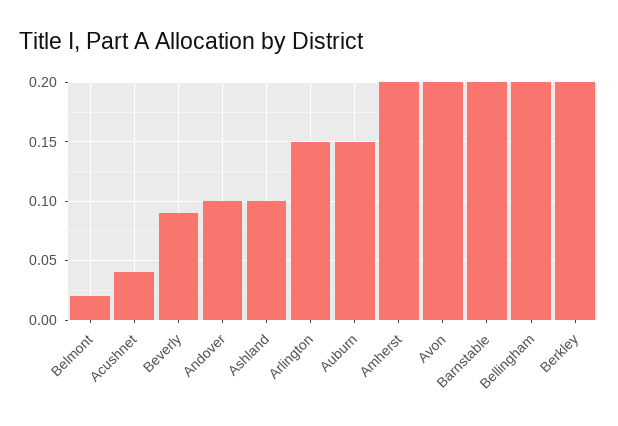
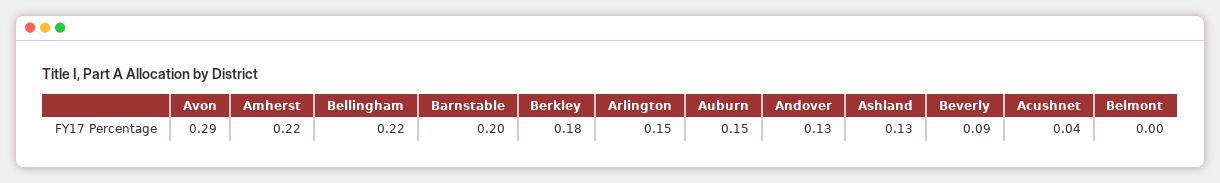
  {
-   "Belmont": 0.02,
+   "Belmont": 0,
    "Acushnet": 0.04,
    "Beverly": 0.09,
-   "Andover": 0.1,
+   "Andover": 0.13,
-   "Ashland": 0.1,
+   "Ashland": 0.13,
    "Arlington": 0.15,
    "Auburn": 0.15,
-   "Amherst": 0.2,
+   "Amherst": 0.22,
-   "Avon": 0.2,
+   "Avon": 0.29,
    "Barnstable": 0.2,
-   "Bellingham": 0.2,
+   "Bellingham": 0.22,
-   "Berkley": 0.2
+   "Berkley": 0.18
  }

